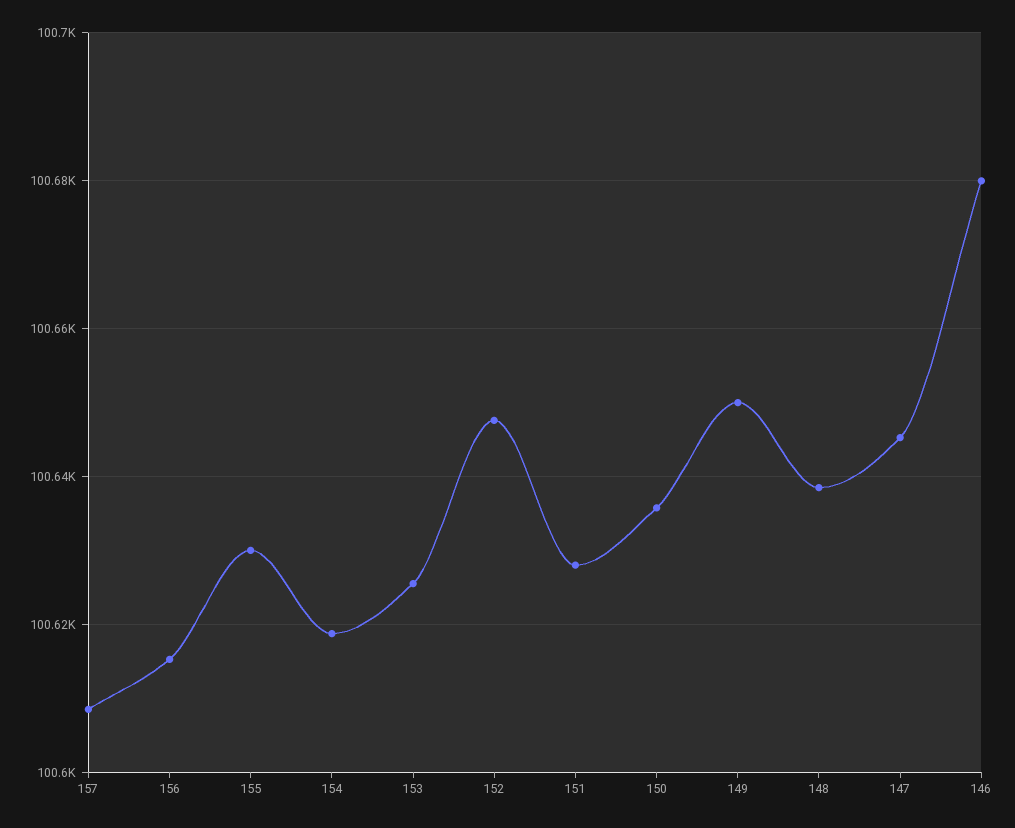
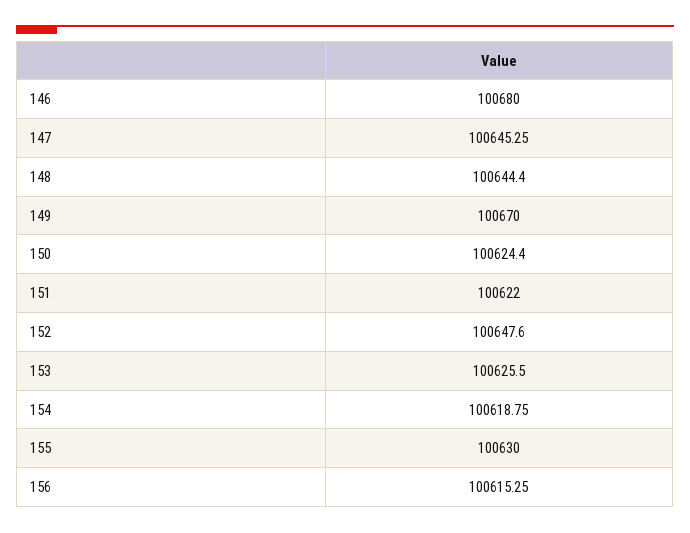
  {
-   "157": 100608,
    "156": 100615.25,
    "155": 100630,
    "154": 100618.75,
    "153": 100625.5,
    "152": 100647.6,
-   "151": 100628,
+   "151": 100622,
-   "150": 100636,
+   "150": 100624.4,
-   "149": 100650,
+   "149": 100670,
-   "148": 100638,
+   "148": 100644.4,
    "147": 100645.25,
    "146": 100680
  }

